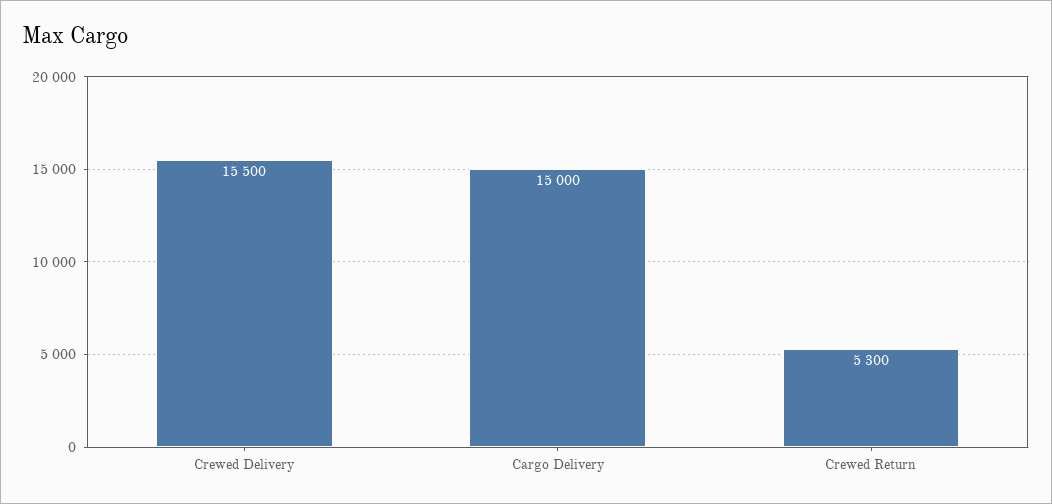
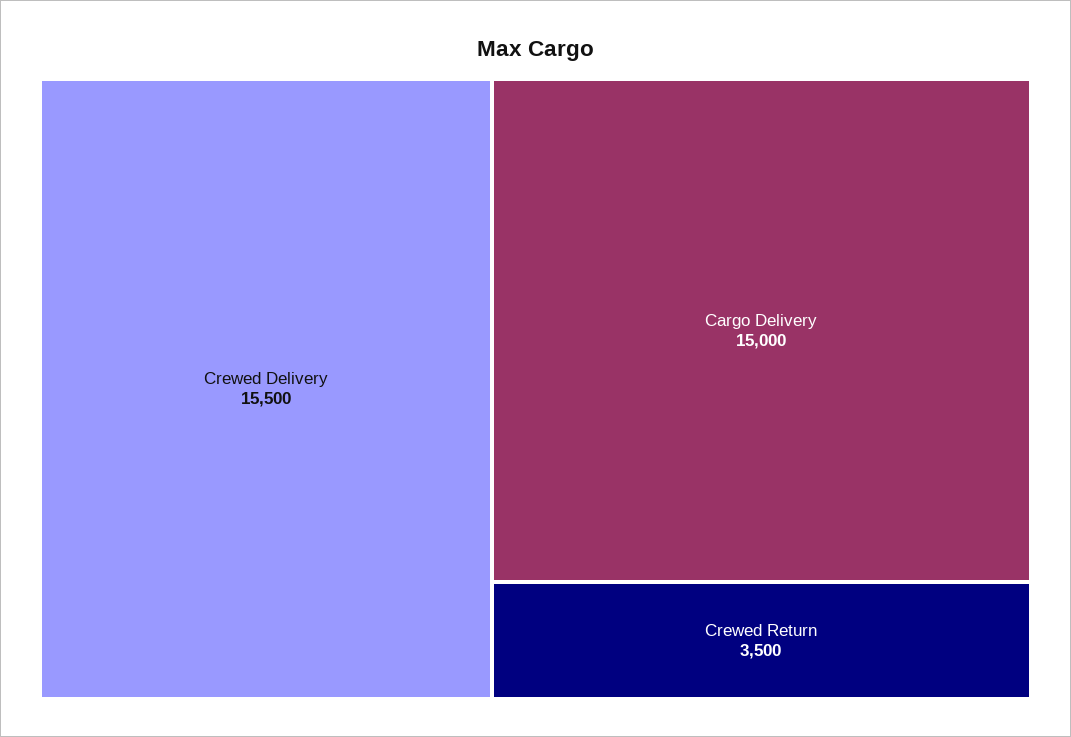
  {
    "Crewed Delivery": 15500,
    "Cargo Delivery": 15000,
-   "Crewed Return": 5300
+   "Crewed Return": 3500
  }

